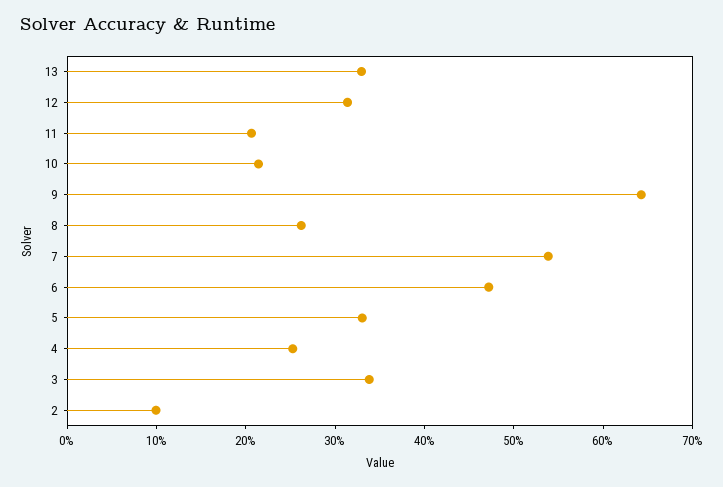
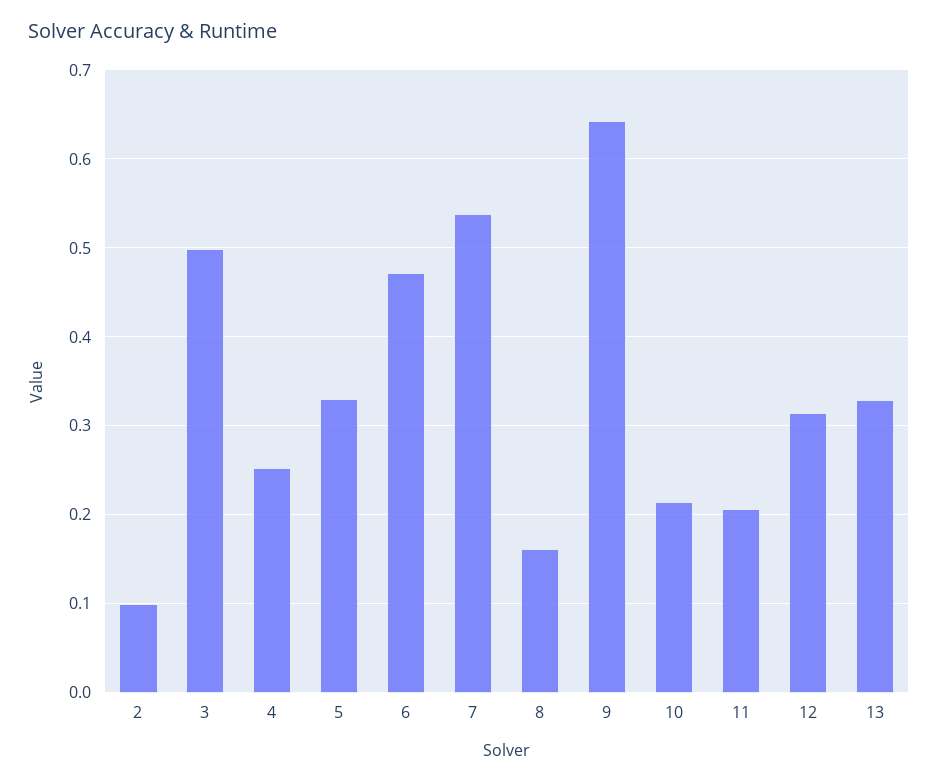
  {
    "13": 0.33,
    "12": 0.31,
    "11": 0.21,
    "10": 0.21,
    "9": 0.64,
-   "8": 0.26,
+   "8": 0.16,
    "7": 0.54,
    "6": 0.47,
    "5": 0.33,
    "4": 0.25,
-   "3": 0.34,
+   "3": 0.5,
    "2": 0.1
  }

